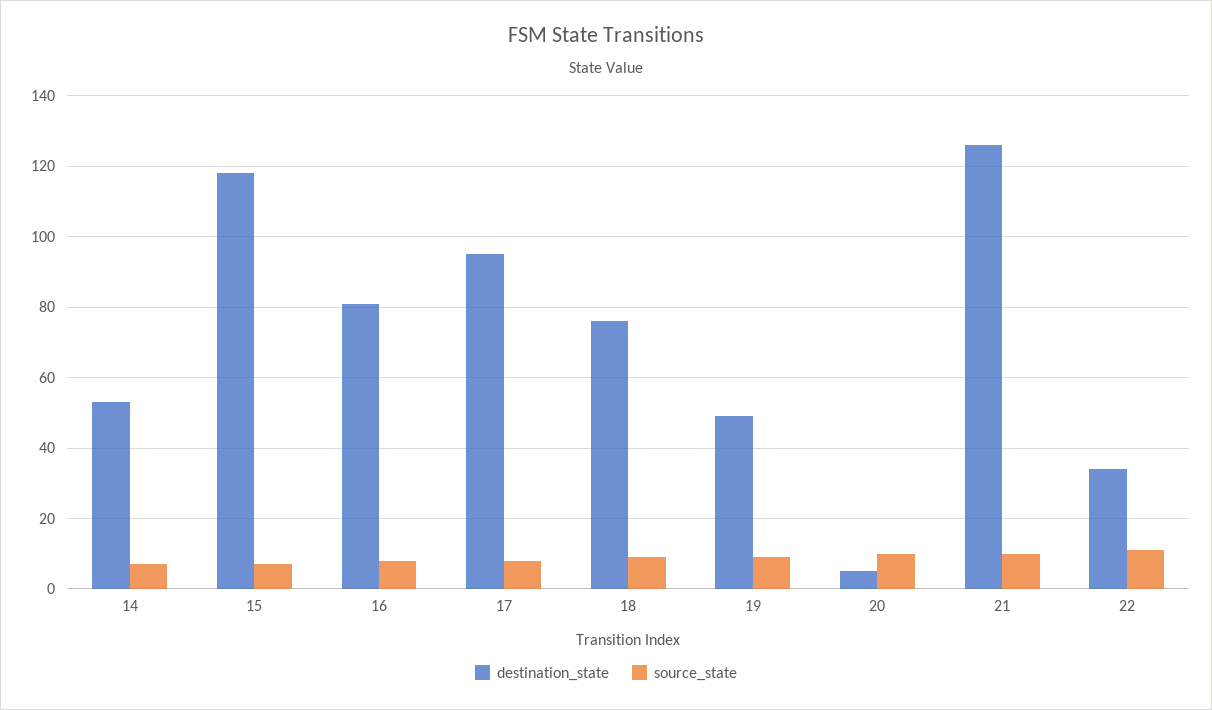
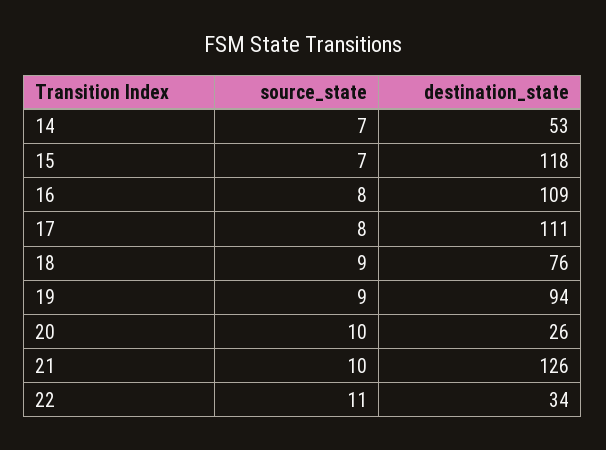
  {
    "destination_state": {
      "14": 53,
      "15": 118,
-     "16": 80,
+     "16": 109,
-     "17": 95,
+     "17": 111,
      "18": 76,
-     "19": 50,
+     "19": 94,
-     "20": 5,
+     "20": 26,
      "21": 126,
      "22": 34
    },
    "source_state": {
      "14": 7,
      "15": 7,
      "16": 8,
      "17": 8,
      "18": 9,
      "19": 9,
      "20": 10,
      "21": 10,
      "22": 11
    }
  }

